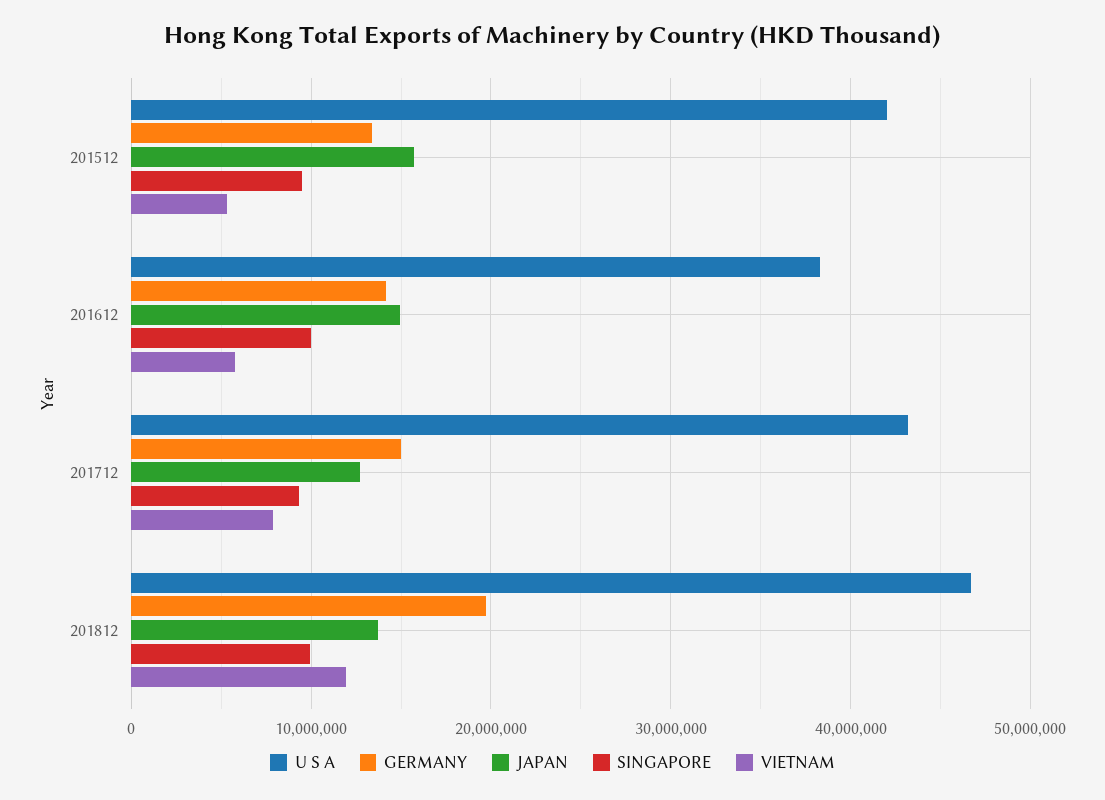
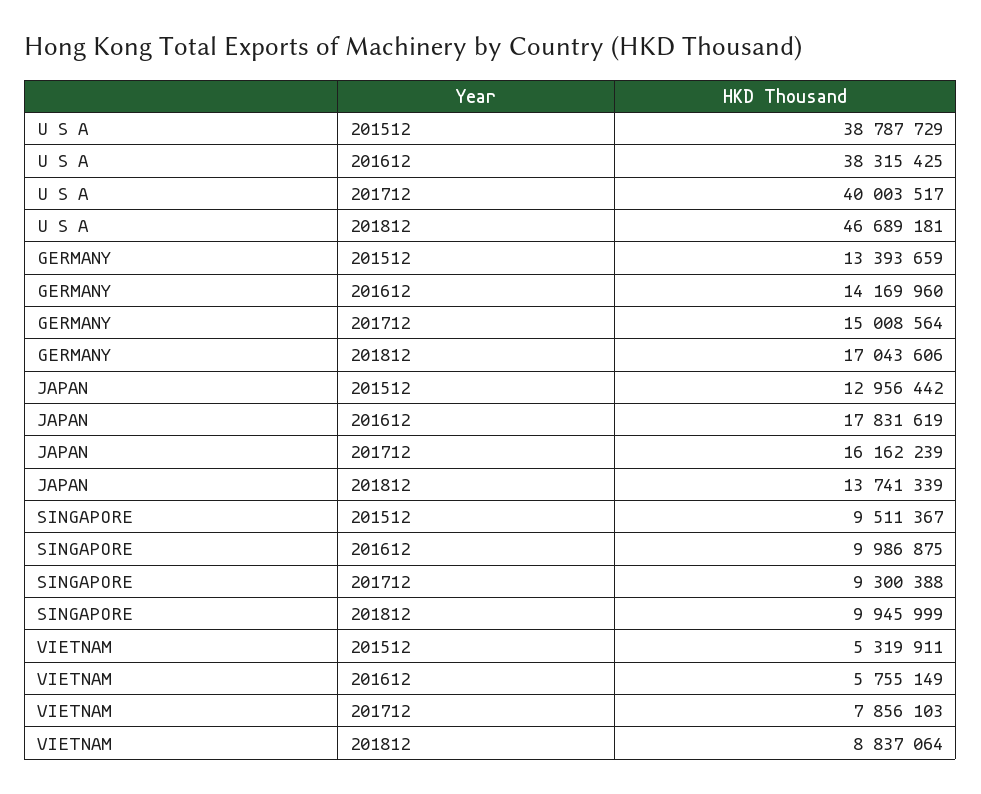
  {
    "U S A": {
-     "201512": 42000000,
+     "201512": 38787729,
      "201612": 38315425,
-     "201712": 43000000,
+     "201712": 40003517,
      "201812": 46689181
    },
    "GERMANY": {
      "201512": 13393659,
      "201612": 14169960,
      "201712": 15008564,
-     "201812": 20000000
+     "201812": 17043606
    },
    "JAPAN": {
-     "201512": 16000000,
+     "201512": 12956442,
-     "201612": 15000000,
+     "201612": 17831619,
-     "201712": 13000000,
+     "201712": 16162239,
      "201812": 13741339
    },
    "SINGAPORE": {
      "201512": 9511367,
      "201612": 9986875,
      "201712": 9300388,
      "201812": 9945999
    },
    "VIETNAM": {
      "201512": 5319911,
      "201612": 5755149,
      "201712": 7856103,
-     "201812": 12000000
+     "201812": 8837064
    }
  }

